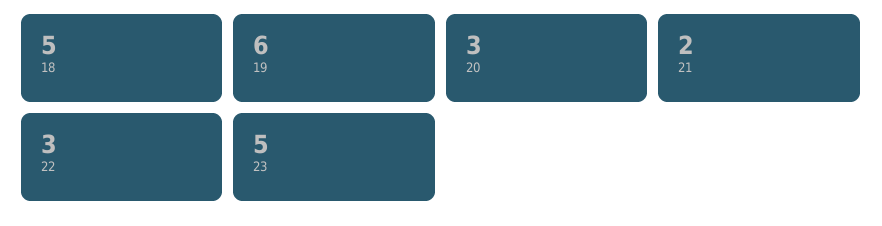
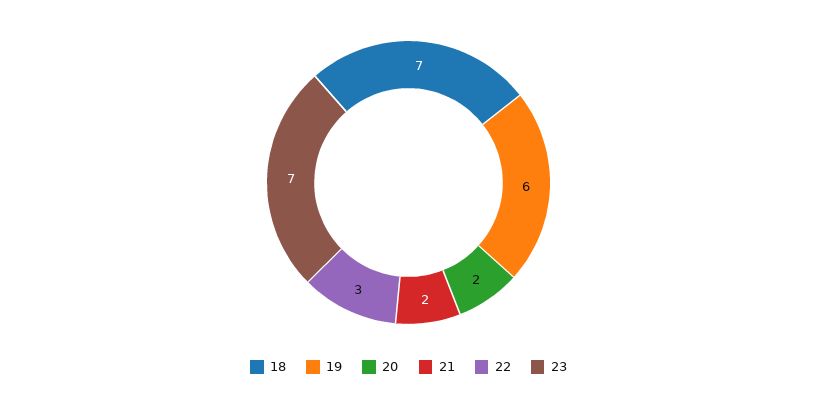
  {
-   "18": 5,
+   "18": 7,
    "19": 6,
-   "20": 3,
+   "20": 2,
    "21": 2,
    "22": 3,
-   "23": 5
+   "23": 7
  }

